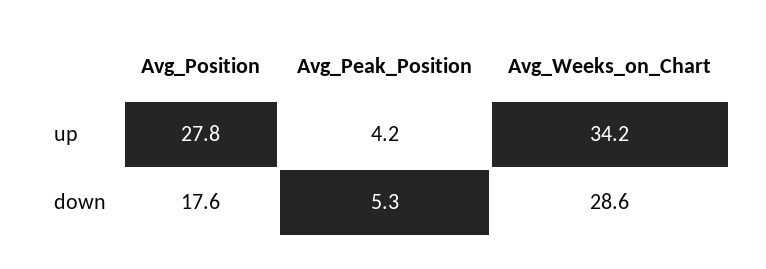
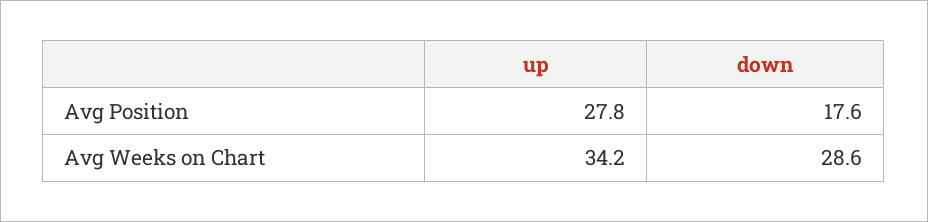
  {
    "Avg_Position": {
      "up": 27.8,
      "down": 17.6
    },
-   "Avg_Peak_Position": {
-     "up": 4.2,
-     "down": 5.3
-   },
    "Avg_Weeks_on_Chart": {
      "up": 34.2,
      "down": 28.6
    }
  }

